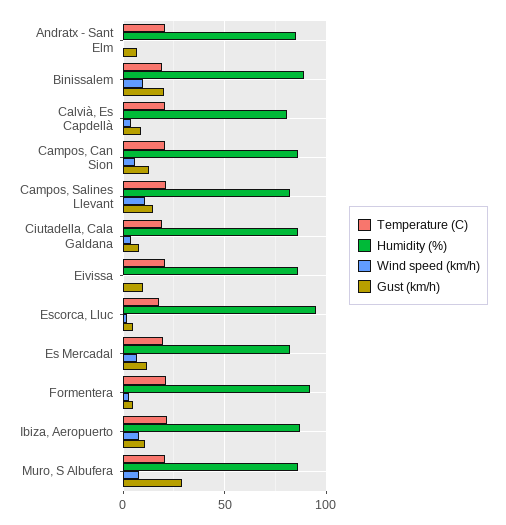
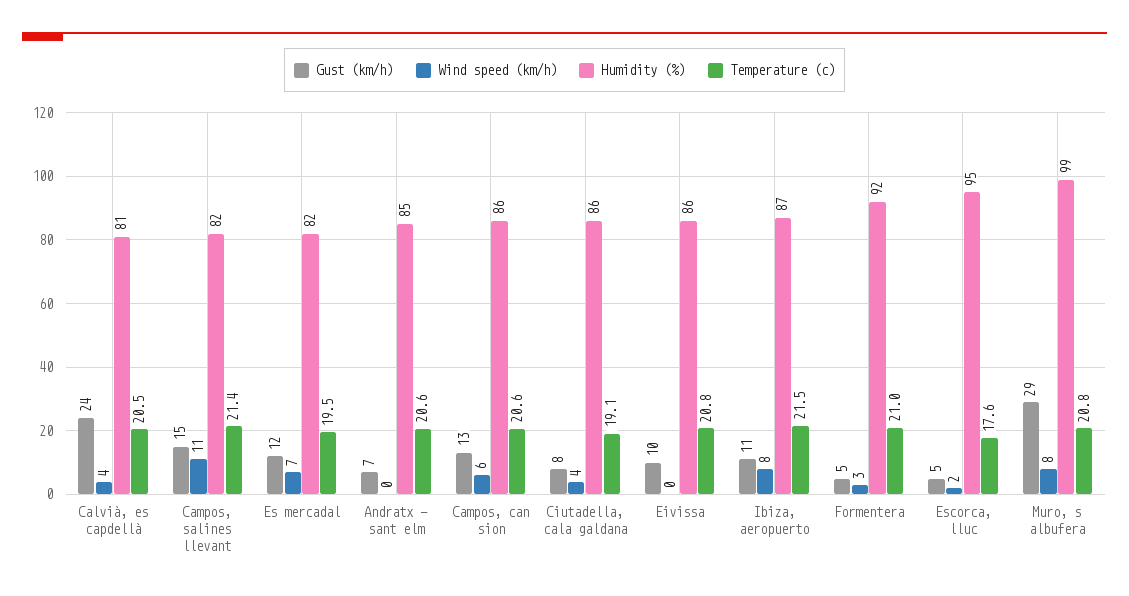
  {
    "Temperature (C)": {
      "Andratx - Sant Elm": 20.6,
-     "Binissalem": 20,
      "Calvià, Es Capdellà": 20.5,
      "Campos, Can Sion": 20.6,
      "Campos, Salines Llevant": 21.4,
      "Ciutadella, Cala Galdana": 19.1,
      "Eivissa": 20.8,
      "Escorca, Lluc": 17.6,
      "Es Mercadal": 19.5,
      "Formentera": 21,
      "Ibiza, Aeropuerto": 21.5,
      "Muro, S Albufera": 20.8
    },
    "Humidity (%)": {
      "Andratx - Sant Elm": 85,
-     "Binissalem": 90,
      "Calvià, Es Capdellà": 81,
      "Campos, Can Sion": 86,
      "Campos, Salines Llevant": 82,
      "Ciutadella, Cala Galdana": 86,
      "Eivissa": 86,
      "Escorca, Lluc": 95,
      "Es Mercadal": 82,
      "Formentera": 92,
      "Ibiza, Aeropuerto": 87,
-     "Muro, S Albufera": 85
+     "Muro, S Albufera": 99
    },
    "Wind speed (km/h)": {
      "Andratx - Sant Elm": 0,
-     "Binissalem": 10,
      "Calvià, Es Capdellà": 4,
      "Campos, Can Sion": 6,
      "Campos, Salines Llevant": 11,
      "Ciutadella, Cala Galdana": 4,
      "Eivissa": 0,
      "Escorca, Lluc": 2,
      "Es Mercadal": 7,
      "Formentera": 3,
      "Ibiza, Aeropuerto": 8,
      "Muro, S Albufera": 8
    },
    "Gust (km/h)": {
      "Andratx - Sant Elm": 7,
-     "Binissalem": 20,
-     "Calvià, Es Capdellà": 10,
+     "Calvià, Es Capdellà": 24,
      "Campos, Can Sion": 13,
      "Campos, Salines Llevant": 15,
      "Ciutadella, Cala Galdana": 8,
      "Eivissa": 10,
      "Escorca, Lluc": 5,
      "Es Mercadal": 12,
      "Formentera": 5,
      "Ibiza, Aeropuerto": 11,
      "Muro, S Albufera": 29
    }
  }

